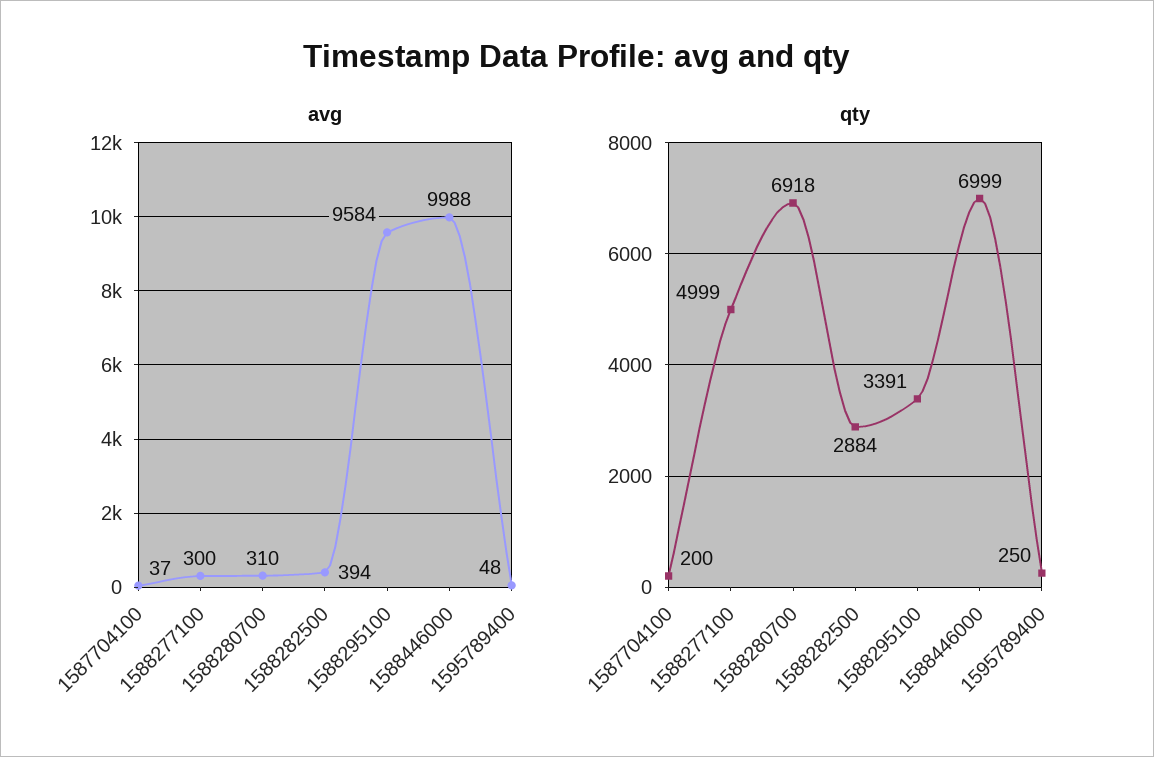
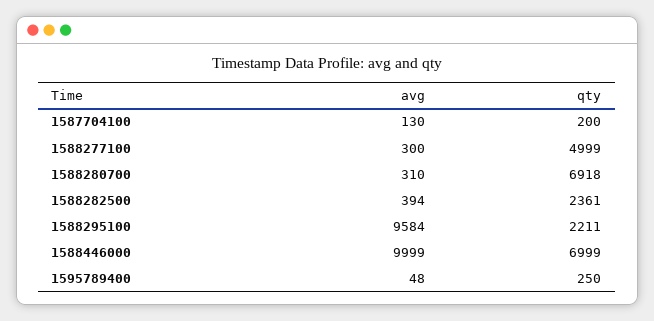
  {
    "avg": {
-     "1587704100": 37,
+     "1587704100": 130,
      "1588277100": 300,
      "1588280700": 310,
      "1588282500": 394,
      "1588295100": 9584,
-     "1588446000": 9988,
+     "1588446000": 9999,
      "1595789400": 48
    },
    "qty": {
      "1587704100": 200,
      "1588277100": 4999,
      "1588280700": 6918,
-     "1588282500": 2884,
+     "1588282500": 2361,
-     "1588295100": 3391,
+     "1588295100": 2211,
      "1588446000": 6999,
      "1595789400": 250
    }
  }

